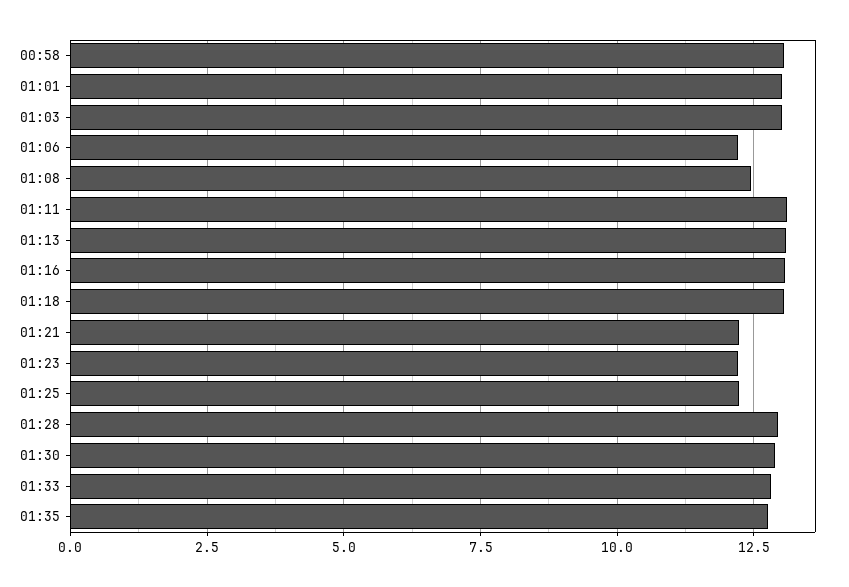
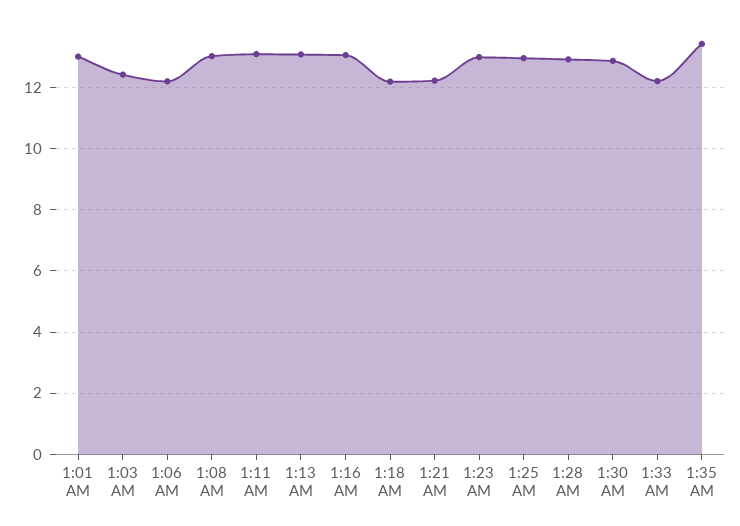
  {
-   "00:58": 13,
    "01:01": 13,
-   "01:03": 13,
+   "01:03": 12.4,
    "01:06": 12.2,
-   "01:08": 12.5,
+   "01:08": 13,
    "01:11": 13.2,
    "01:13": 13,
    "01:16": 13,
-   "01:18": 13,
+   "01:18": 12.2,
    "01:21": 12.2,
-   "01:23": 12.25,
+   "01:23": 13,
-   "01:25": 12.25,
+   "01:25": 13,
    "01:28": 13,
    "01:30": 12.8,
-   "01:33": 12.75,
+   "01:33": 12.2,
-   "01:35": 12.75
+   "01:35": 13.4
  }

